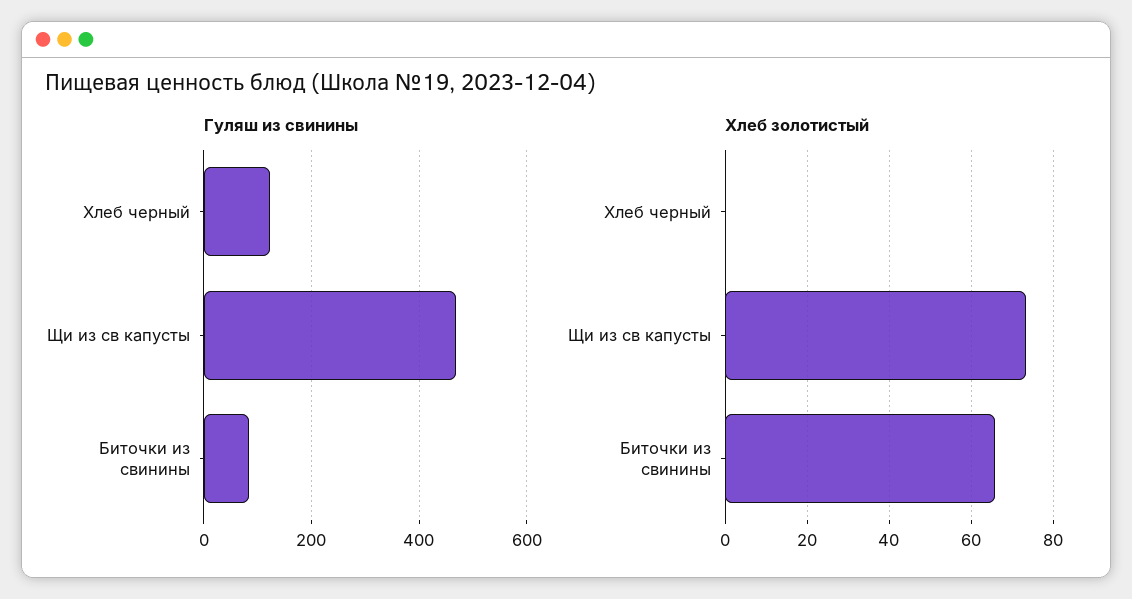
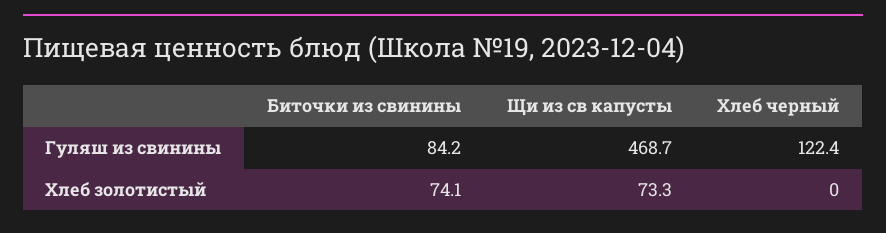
  {
    "Гуляш из свинины": {
      "Хлеб черный": 122.4,
      "Щи из св капусты": 468.7,
      "Биточки из свинины": 84.2
    },
    "Хлеб золотистый": {
      "Хлеб черный": 0,
      "Щи из св капусты": 73.3,
-     "Биточки из свинины": 66
+     "Биточки из свинины": 74.1
    }
  }

